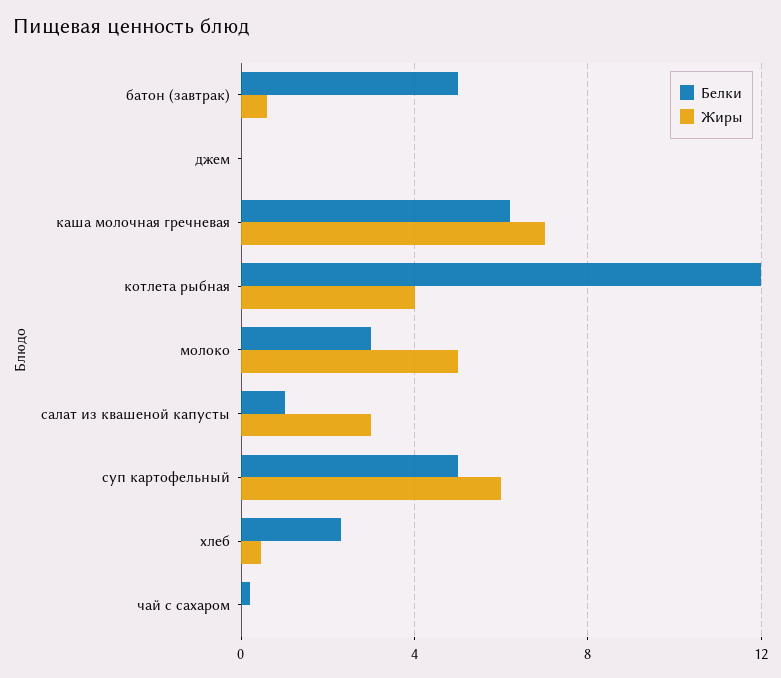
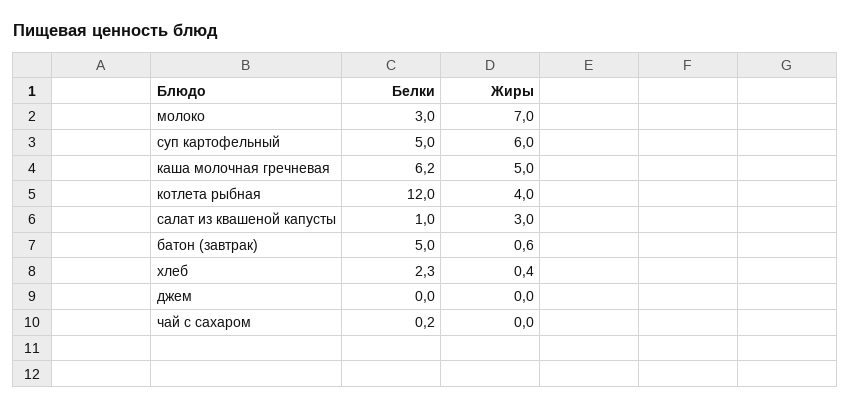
  {
    "Белки": {
      "батон (завтрак)": 5,
      "джем": 0,
      "каша молочная гречневая": 6.2,
      "котлета рыбная": 12,
      "молоко": 3,
      "салат из квашеной капусты": 1,
      "суп картофельный": 5,
      "хлеб": 2.3,
      "чай с сахаром": 0.2
    },
    "Жиры": {
      "батон (завтрак)": 0.6,
      "джем": 0,
-     "каша молочная гречневая": 7,
+     "каша молочная гречневая": 5,
      "котлета рыбная": 4,
-     "молоко": 5,
+     "молоко": 7,
      "салат из квашеной капусты": 3,
      "суп картофельный": 6,
      "хлеб": 0.4,
      "чай с сахаром": 0
    }
  }

